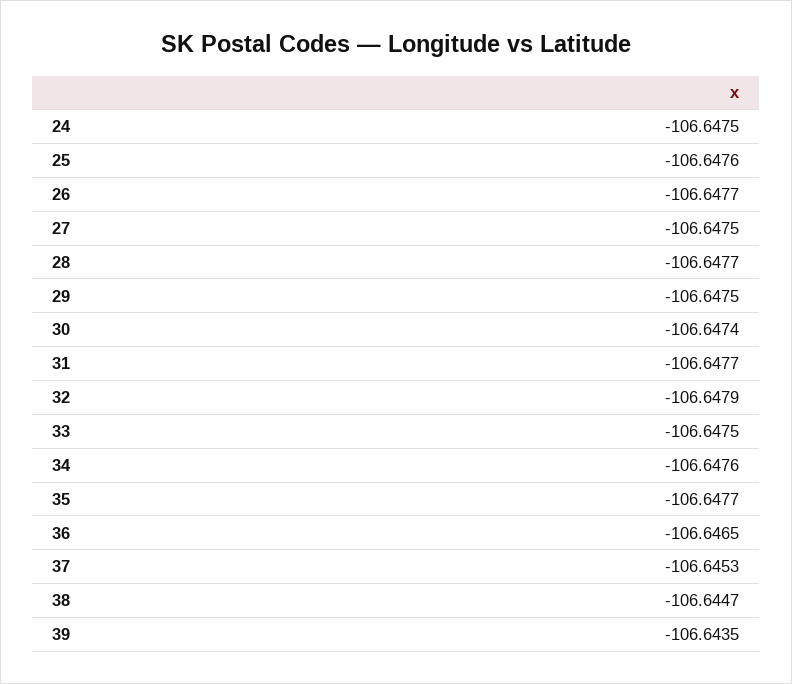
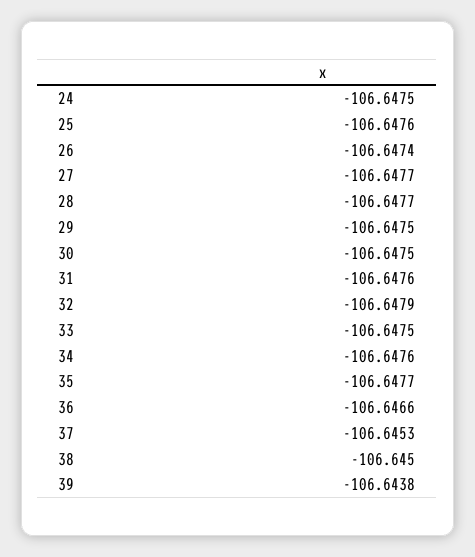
  {
    "24": -106.6475,
    "25": -106.6476,
-   "26": -106.6477,
+   "26": -106.6474,
-   "27": -106.6475,
+   "27": -106.6477,
    "28": -106.6477,
    "29": -106.6475,
-   "30": -106.6474,
+   "30": -106.6475,
-   "31": -106.6477,
+   "31": -106.6476,
    "32": -106.6479,
    "33": -106.6475,
    "34": -106.6476,
    "35": -106.6477,
-   "36": -106.6465,
+   "36": -106.6466,
    "37": -106.6453,
-   "38": -106.6447,
+   "38": -106.645,
-   "39": -106.6435
+   "39": -106.6438
  }

